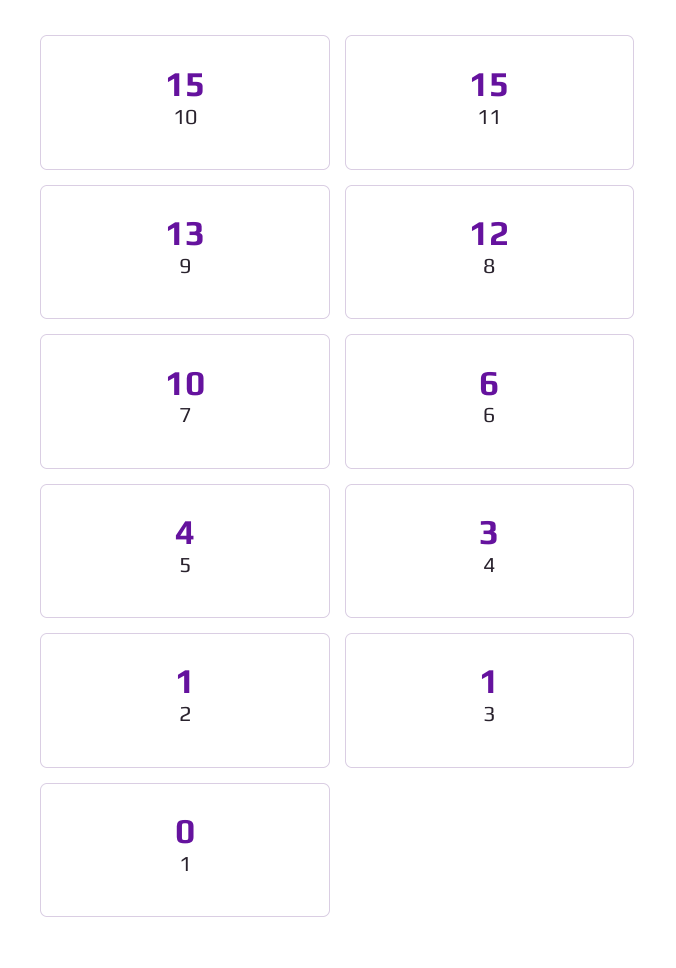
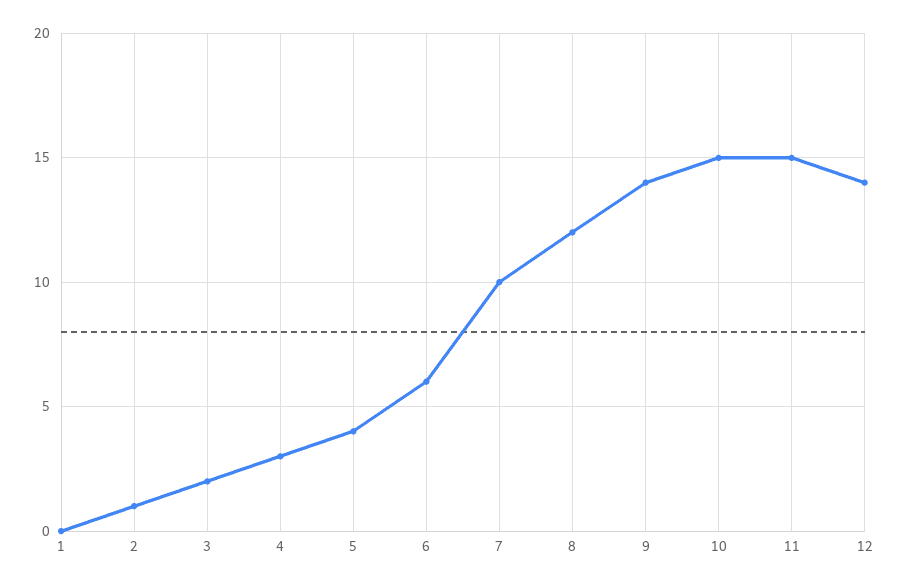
  {
    "10": 15,
    "11": 15,
-   "9": 13,
+   "9": 14,
    "8": 12,
    "7": 10,
    "6": 6,
    "5": 4,
    "4": 3,
    "2": 1,
-   "3": 1,
+   "3": 2,
-   "1": 0
+   "1": 0,
+   "12": 14
  }

